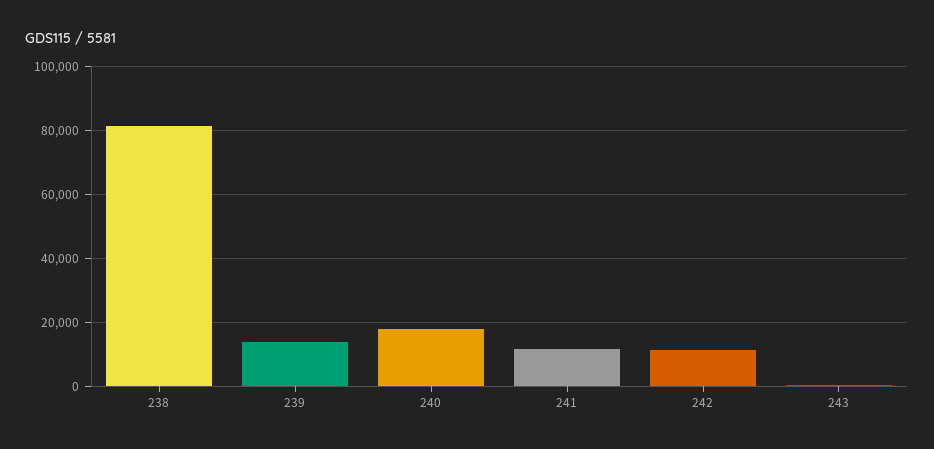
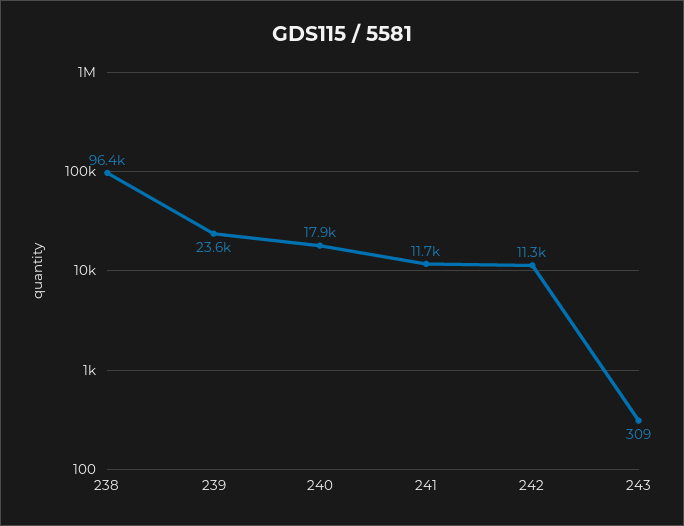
  {
-   "238": 82000,
+   "238": 96400,
-   "239": 14000,
+   "239": 23600,
    "240": 17900,
    "241": 11700,
    "242": 11300,
    "243": 309
  }

